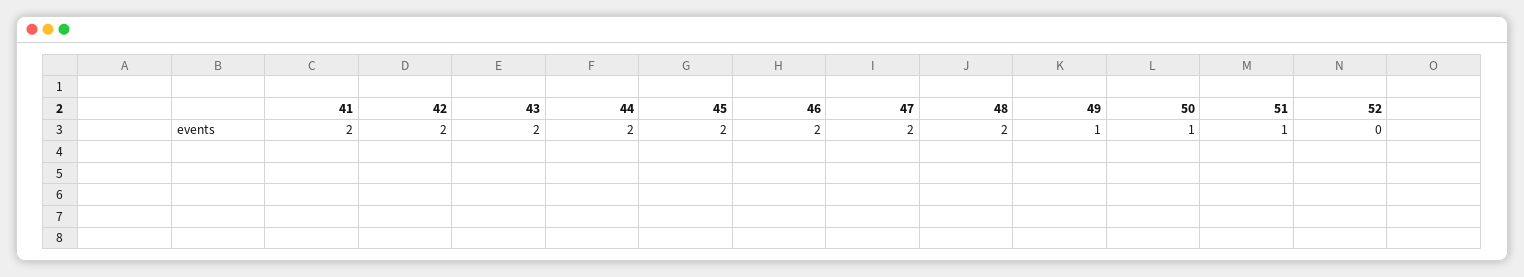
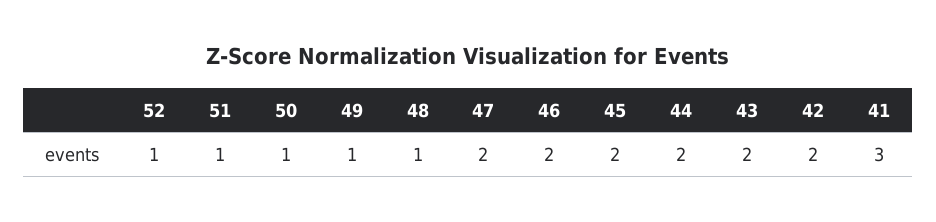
  {
-   "41": 2,
+   "41": 3,
    "42": 2,
    "43": 2,
    "44": 2,
    "45": 2,
    "46": 2,
    "47": 2,
-   "48": 2,
+   "48": 1,
    "49": 1,
    "50": 1,
    "51": 1,
-   "52": 0
+   "52": 1
  }

